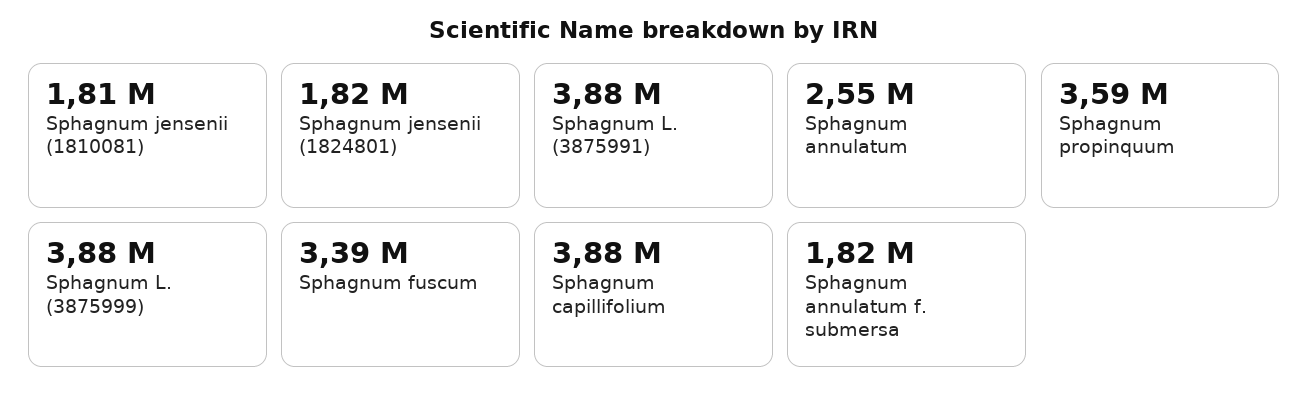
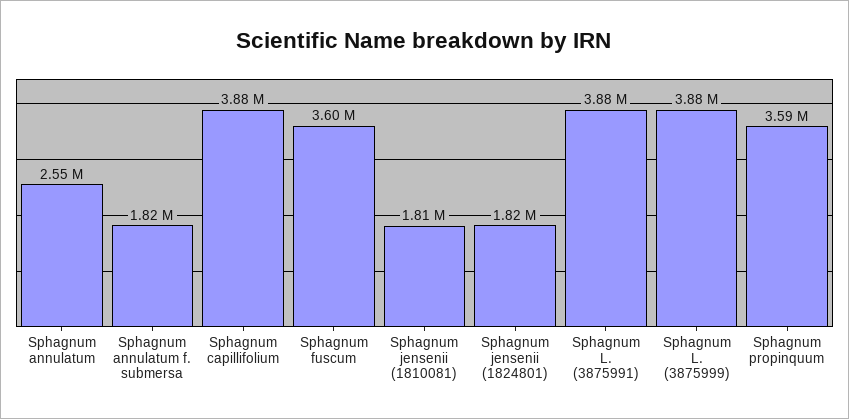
  {
    "Sphagnum jensenii (1810081)": 1810000,
    "Sphagnum jensenii (1824801)": 1820000,
    "Sphagnum L. (3875991)": 3880000,
    "Sphagnum annulatum": 2550000,
    "Sphagnum propinquum": 3590000,
    "Sphagnum L. (3875999)": 3880000,
-   "Sphagnum fuscum": 3390000,
+   "Sphagnum fuscum": 3600000,
    "Sphagnum capillifolium": 3880000,
    "Sphagnum annulatum f. submersa": 1820000
  }

